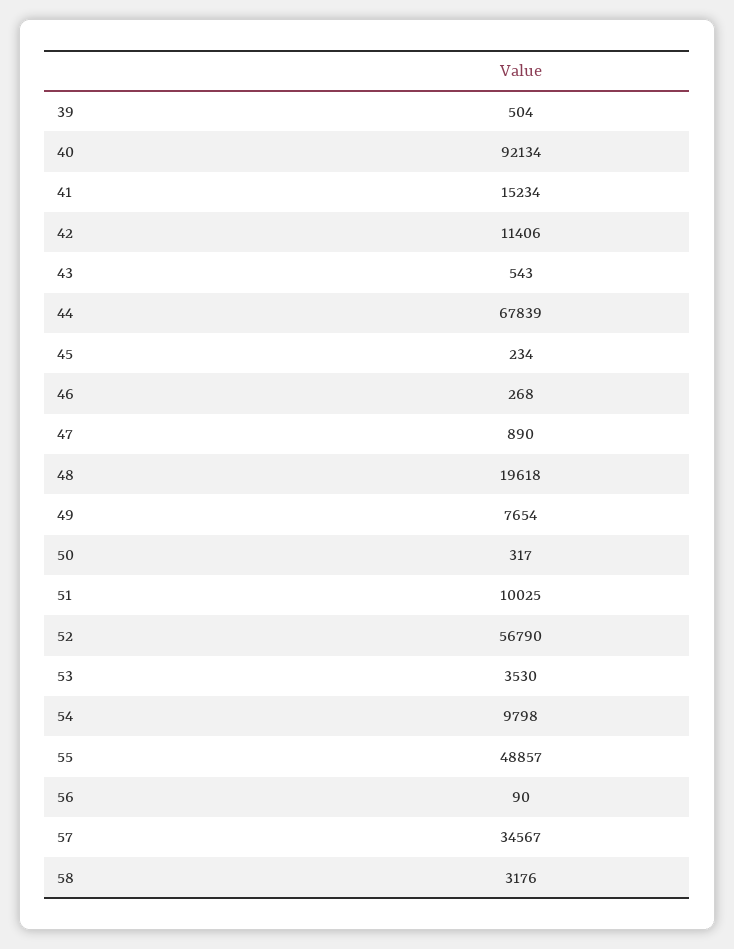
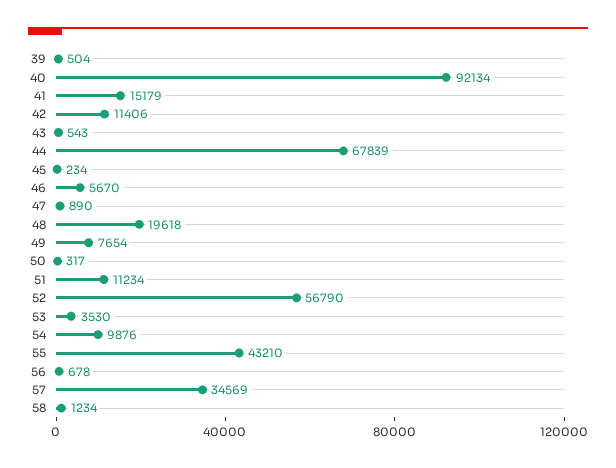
  {
    "39": 504,
    "40": 92134,
-   "41": 15234,
+   "41": 15179,
    "42": 11406,
    "43": 543,
    "44": 67839,
    "45": 234,
-   "46": 268,
+   "46": 5670,
    "47": 890,
    "48": 19618,
    "49": 7654,
    "50": 317,
-   "51": 10025,
+   "51": 11234,
    "52": 56790,
    "53": 3530,
-   "54": 9798,
+   "54": 9876,
-   "55": 48857,
+   "55": 43210,
-   "56": 90,
+   "56": 678,
-   "57": 34567,
+   "57": 34569,
-   "58": 3176
+   "58": 1234
  }

